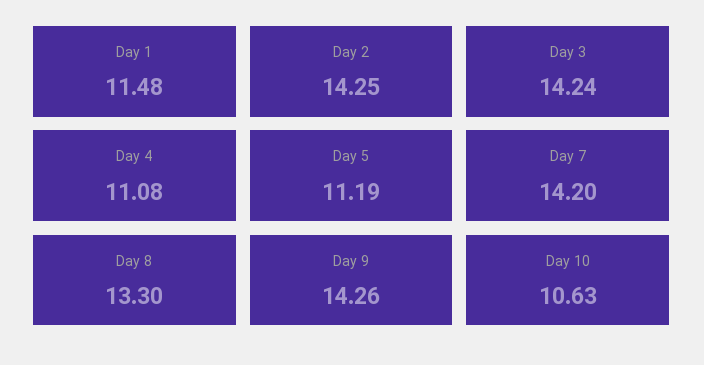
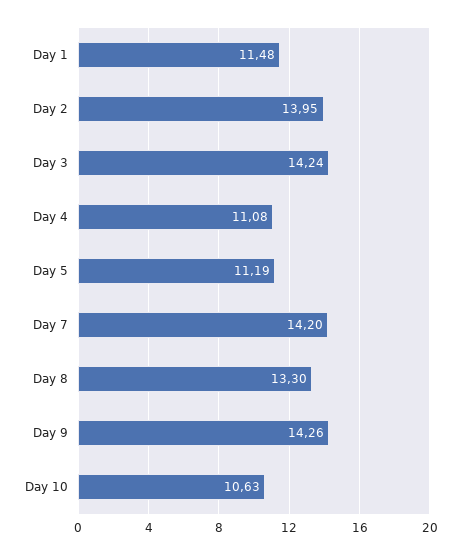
  {
    "Day 1": 11.48,
-   "Day 2": 14.25,
+   "Day 2": 13.95,
    "Day 3": 14.24,
    "Day 4": 11.08,
    "Day 5": 11.19,
    "Day 7": 14.2,
    "Day 8": 13.3,
    "Day 9": 14.26,
    "Day 10": 10.63
  }

